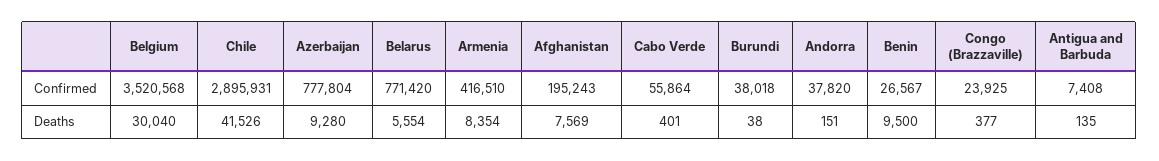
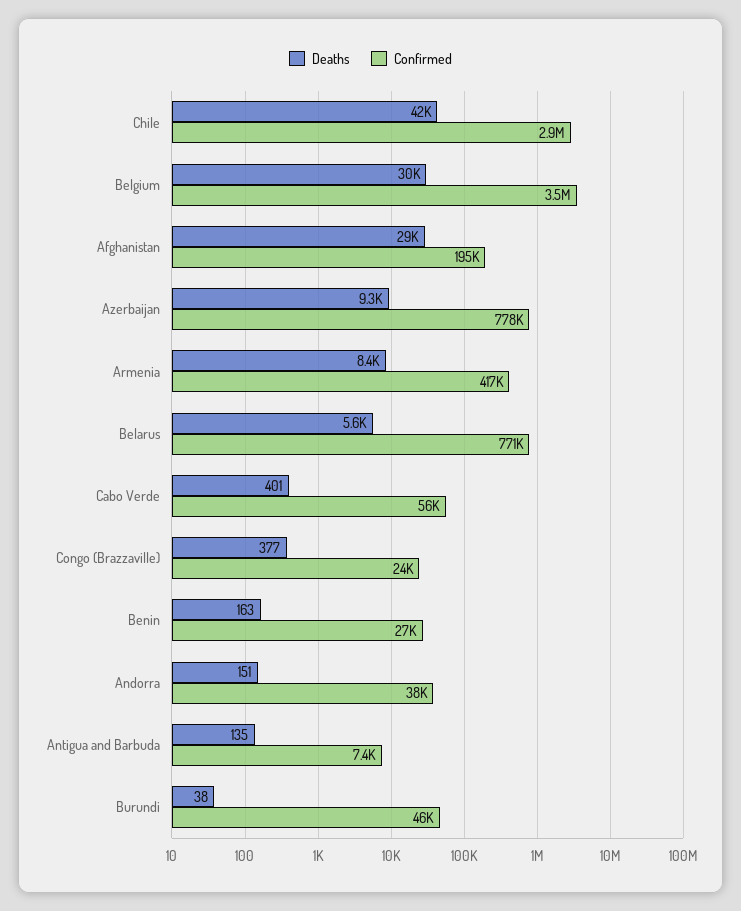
  {
    "Confirmed": {
      "Belgium": 3520568,
      "Chile": 2895931,
      "Azerbaijan": 777804,
      "Belarus": 771420,
      "Armenia": 416510,
      "Afghanistan": 195243,
      "Cabo Verde": 55864,
-     "Burundi": 38018,
+     "Burundi": 46000,
      "Andorra": 37820,
      "Benin": 26567,
      "Congo (Brazzaville)": 23925,
      "Antigua and Barbuda": 7408
    },
    "Deaths": {
      "Belgium": 30040,
      "Chile": 41526,
      "Azerbaijan": 9280,
      "Belarus": 5554,
      "Armenia": 8354,
-     "Afghanistan": 7569,
+     "Afghanistan": 29000,
      "Cabo Verde": 401,
      "Burundi": 38,
      "Andorra": 151,
-     "Benin": 9500,
+     "Benin": 163,
      "Congo (Brazzaville)": 377,
      "Antigua and Barbuda": 135
    }
  }

